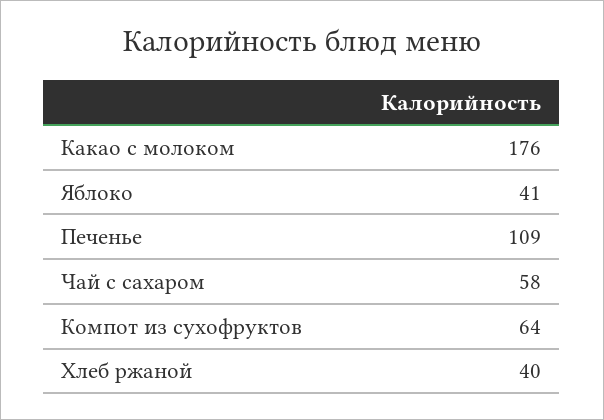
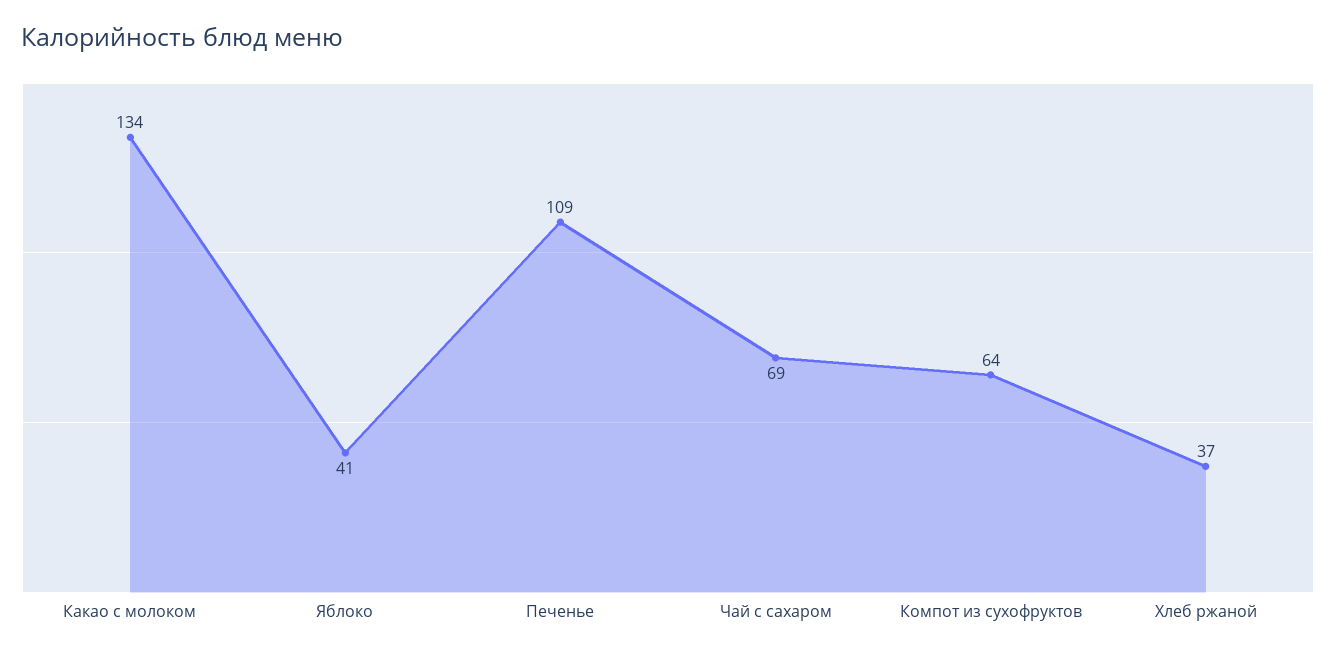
  {
-   "Какао с молоком": 176,
+   "Какао с молоком": 134,
    "Яблоко": 41,
    "Печенье": 109,
-   "Чай с сахаром": 58,
+   "Чай с сахаром": 69,
    "Компот из сухофруктов": 64,
-   "Хлеб ржаной": 40
+   "Хлеб ржаной": 37
  }

